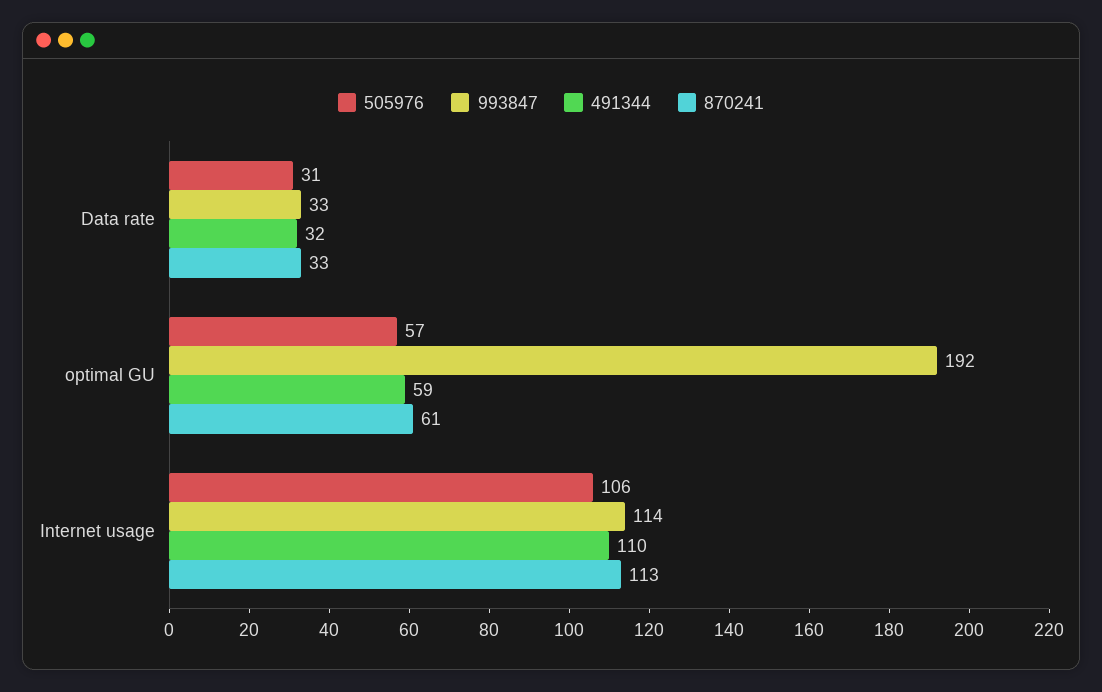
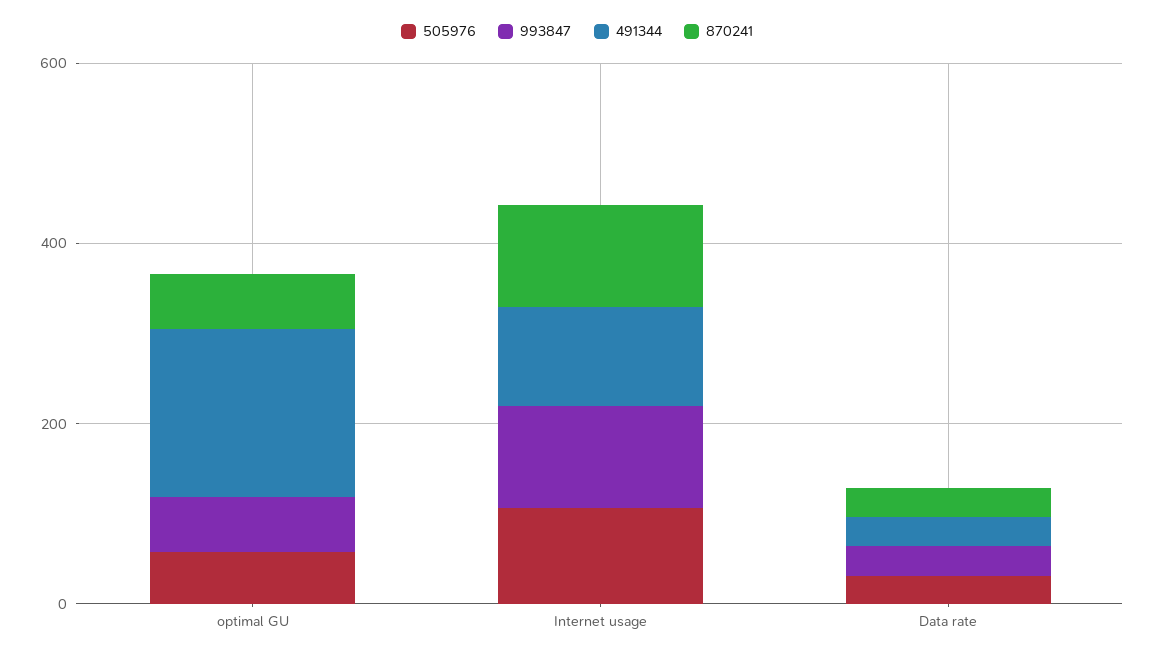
  {
    "505976": {
      "Data rate": 31,
      "optimal GU": 57,
      "Internet usage": 106
    },
    "993847": {
      "Data rate": 33,
-     "optimal GU": 192,
+     "optimal GU": 50,
      "Internet usage": 114
    },
    "491344": {
      "Data rate": 32,
-     "optimal GU": 59,
+     "optimal GU": 200,
      "Internet usage": 110
    },
    "870241": {
      "Data rate": 33,
      "optimal GU": 61,
      "Internet usage": 113
    }
  }

